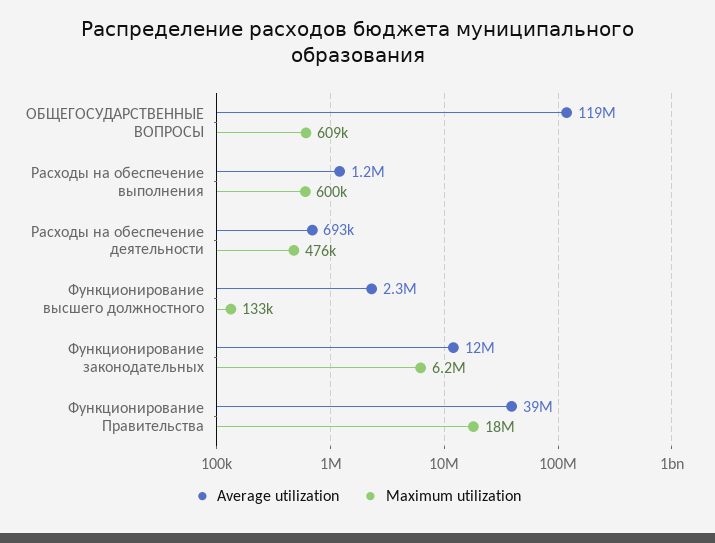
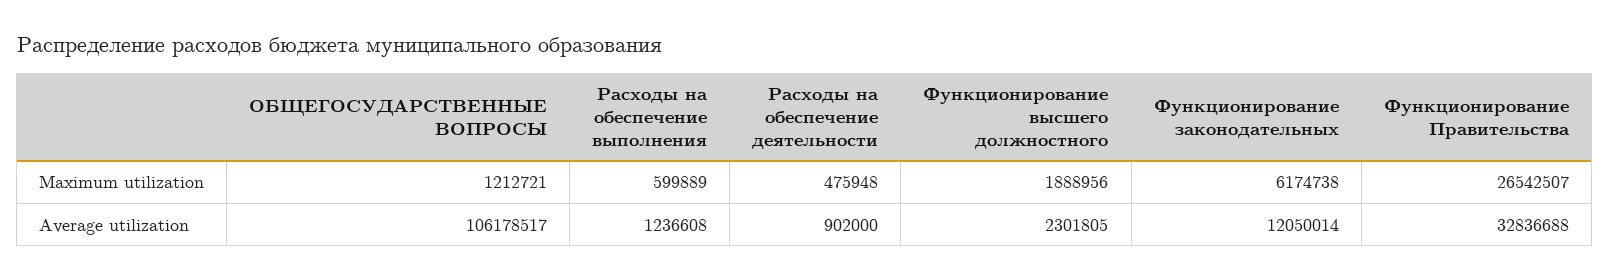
  {
    "Average utilization": {
-     "ОБЩЕГОСУДАРСТВЕННЫЕ ВОПРОСЫ": 119000000,
+     "ОБЩЕГОСУДАРСТВЕННЫЕ ВОПРОСЫ": 106178517,
      "Расходы на обеспечение выполнения": 1236608,
-     "Расходы на обеспечение деятельности": 693000,
+     "Расходы на обеспечение деятельности": 902000,
      "Функционирование высшего должностного": 2301805,
      "Функционирование законодательных": 12050014,
-     "Функционирование Правительства": 39000000
+     "Функционирование Правительства": 32836688
    },
    "Maximum utilization": {
-     "ОБЩЕГОСУДАРСТВЕННЫЕ ВОПРОСЫ": 609000,
+     "ОБЩЕГОСУДАРСТВЕННЫЕ ВОПРОСЫ": 1212721,
      "Расходы на обеспечение выполнения": 599889,
      "Расходы на обеспечение деятельности": 475948,
-     "Функционирование высшего должностного": 133000,
+     "Функционирование высшего должностного": 1888956,
      "Функционирование законодательных": 6174738,
-     "Функционирование Правительства": 18000000
+     "Функционирование Правительства": 26542507
    }
  }

